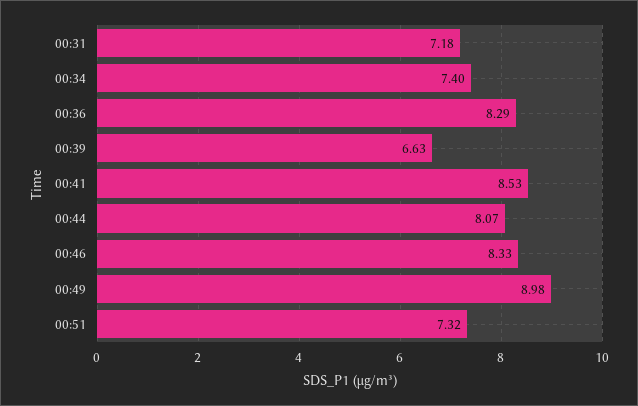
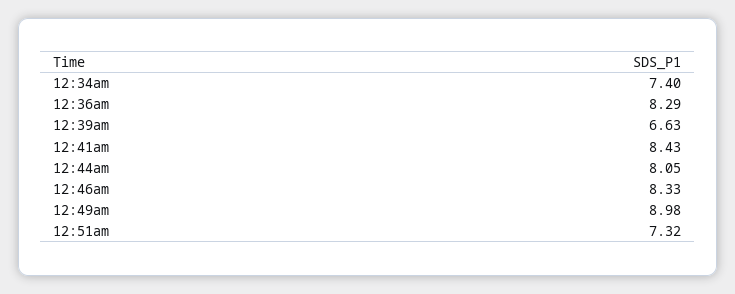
  {
-   "00:31": 7.18,
    "00:34": 7.4,
    "00:36": 8.29,
    "00:39": 6.63,
-   "00:41": 8.53,
+   "00:41": 8.43,
-   "00:44": 8.07,
+   "00:44": 8.05,
    "00:46": 8.33,
    "00:49": 8.98,
    "00:51": 7.32
  }

